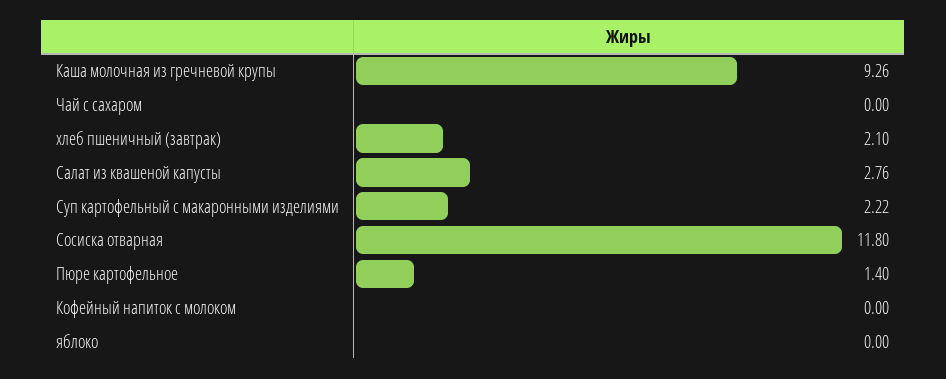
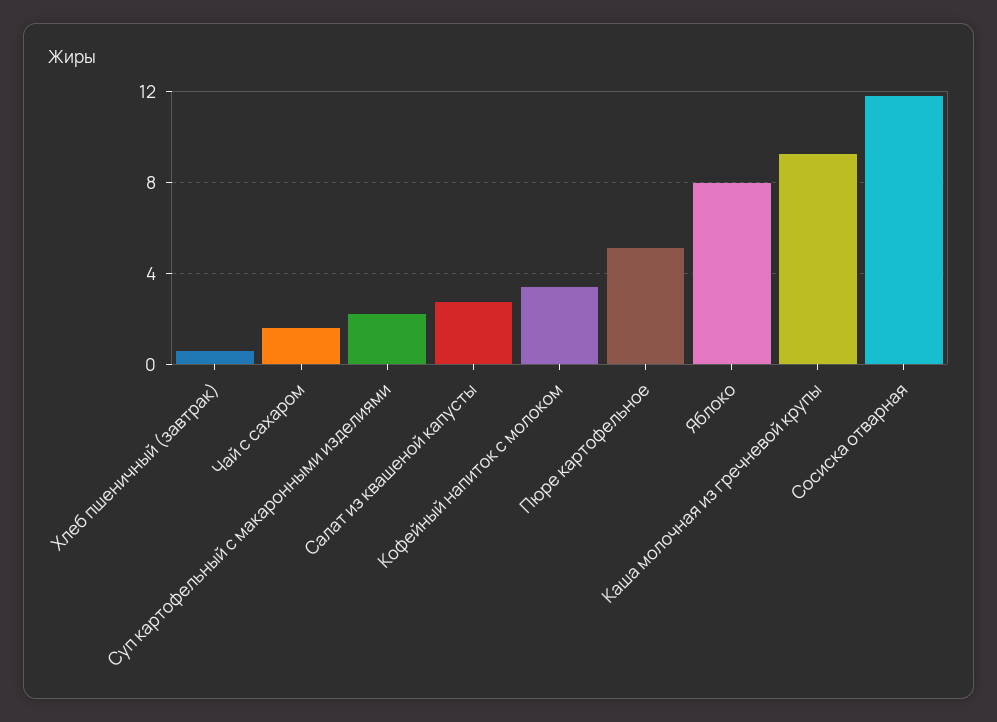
  {
    "Каша молочная из гречневой крупы": 9.26,
-   "Чай с сахаром": 0,
+   "Чай с сахаром": 1.5,
-   "хлеб пшеничный (завтрак)": 2.1,
+   "хлеб пшеничный (завтрак)": 0.5,
    "Салат из квашеной капусты": 2.76,
    "Суп картофельный с макаронными изделиями": 2.22,
    "Сосиска отварная": 11.8,
-   "Пюре картофельное": 1.4,
+   "Пюре картофельное": 5,
-   "Кофейный напиток с молоком": 0,
+   "Кофейный напиток с молоком": 3.5,
-   "яблоко": 0
+   "яблоко": 8
  }

